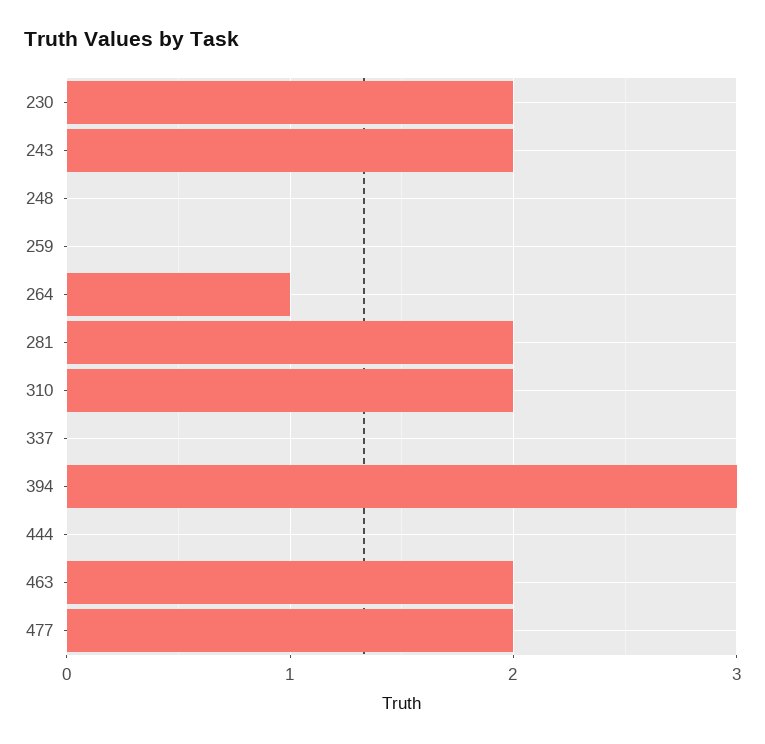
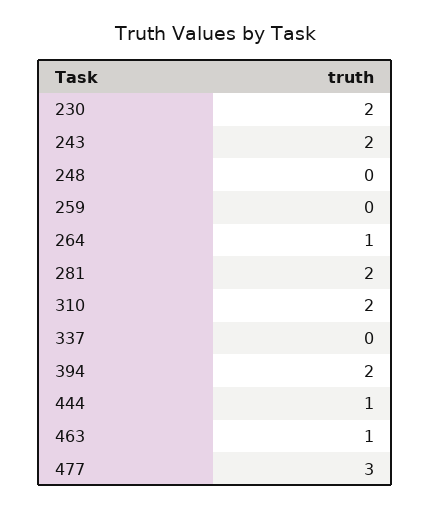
  {
    "230": 2,
    "243": 2,
    "248": 0,
    "259": 0,
    "264": 1,
    "281": 2,
    "310": 2,
    "337": 0,
-   "394": 3,
+   "394": 2,
-   "444": 0,
+   "444": 1,
-   "463": 2,
+   "463": 1,
-   "477": 2
+   "477": 3
  }

